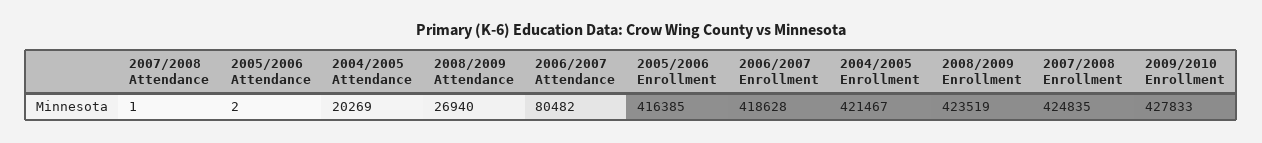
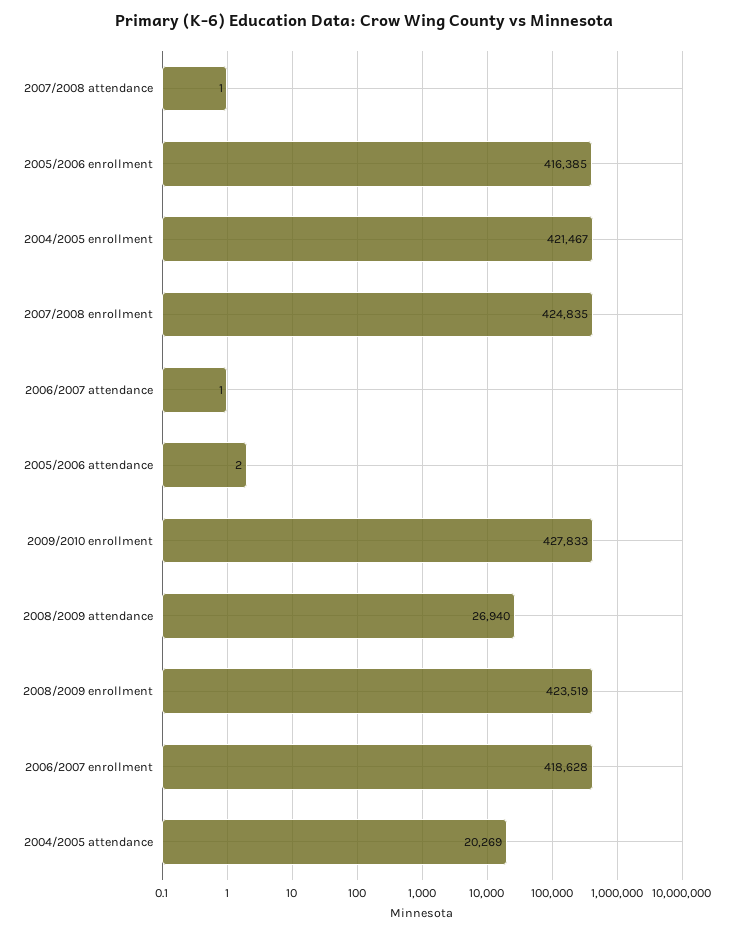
  {
    "2007/2008 Attendance": 1,
    "2005/2006 Attendance": 2,
    "2004/2005 Attendance": 20269,
    "2008/2009 Attendance": 26940,
-   "2006/2007 Attendance": 80482,
+   "2006/2007 Attendance": 1,
    "2005/2006 Enrollment": 416385,
    "2006/2007 Enrollment": 418628,
    "2004/2005 Enrollment": 421467,
    "2008/2009 Enrollment": 423519,
    "2007/2008 Enrollment": 424835,
    "2009/2010 Enrollment": 427833
  }

